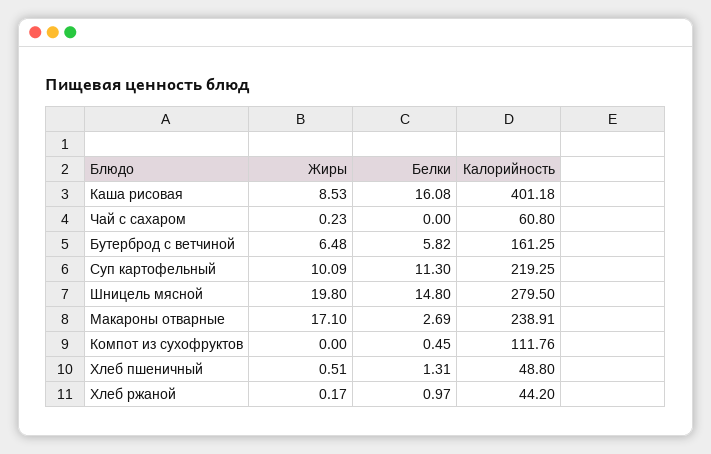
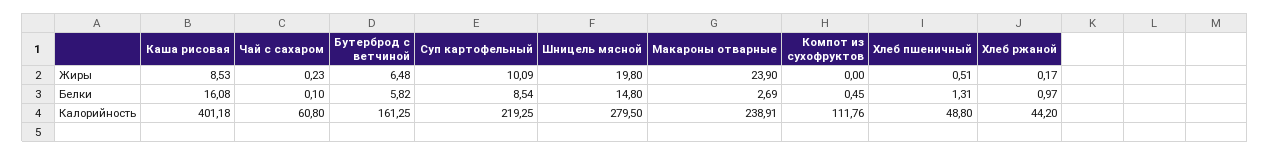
  {
    "Жиры": {
      "Каша рисовая": 8.53,
      "Чай с сахаром": 0.23,
      "Бутерброд с ветчиной": 6.48,
      "Суп картофельный": 10.09,
      "Шницель мясной": 19.8,
-     "Макароны отварные": 17.1,
+     "Макароны отварные": 23.9,
      "Компот из сухофруктов": 0,
      "Хлеб пшеничный": 0.51,
      "Хлеб ржаной": 0.17
    },
    "Белки": {
      "Каша рисовая": 16.08,
-     "Чай с сахаром": 0,
+     "Чай с сахаром": 0.1,
      "Бутерброд с ветчиной": 5.82,
-     "Суп картофельный": 11.3,
+     "Суп картофельный": 8.54,
      "Шницель мясной": 14.8,
      "Макароны отварные": 2.69,
      "Компот из сухофруктов": 0.45,
      "Хлеб пшеничный": 1.31,
      "Хлеб ржаной": 0.97
    },
    "Калорийность": {
      "Каша рисовая": 401.18,
      "Чай с сахаром": 60.8,
      "Бутерброд с ветчиной": 161.25,
      "Суп картофельный": 219.25,
      "Шницель мясной": 279.5,
      "Макароны отварные": 238.91,
      "Компот из сухофруктов": 111.76,
      "Хлеб пшеничный": 48.8,
      "Хлеб ржаной": 44.2
    }
  }

